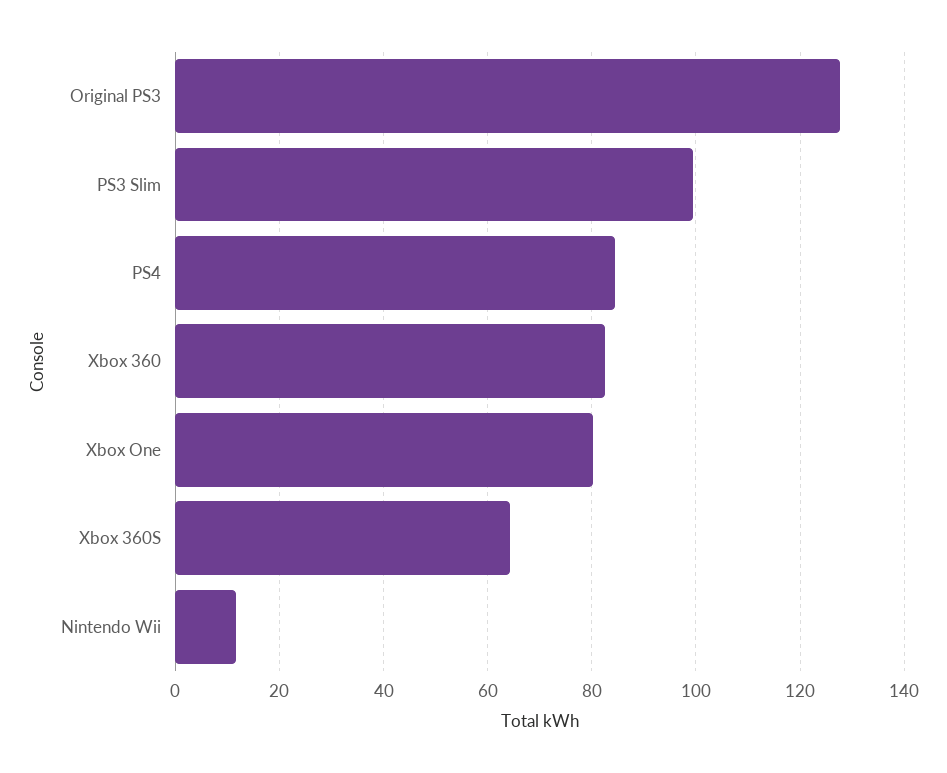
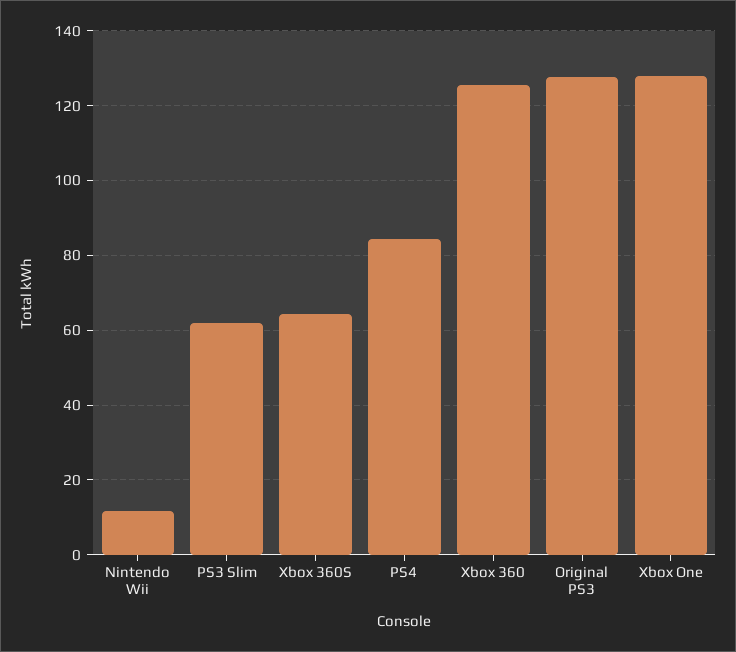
  {
    "Original PS3": 128,
-   "PS3 Slim": 100,
+   "PS3 Slim": 62,
    "PS4": 84,
-   "Xbox 360": 82,
+   "Xbox 360": 126,
-   "Xbox One": 80,
+   "Xbox One": 128,
    "Xbox 360S": 64,
    "Nintendo Wii": 12
  }

